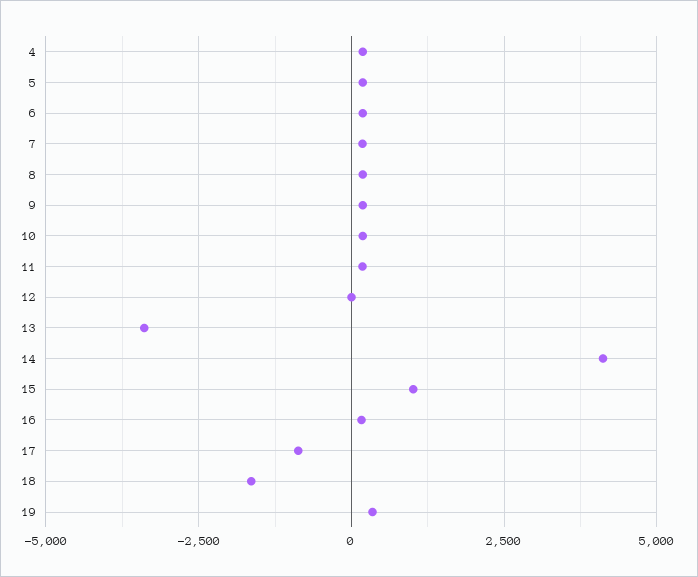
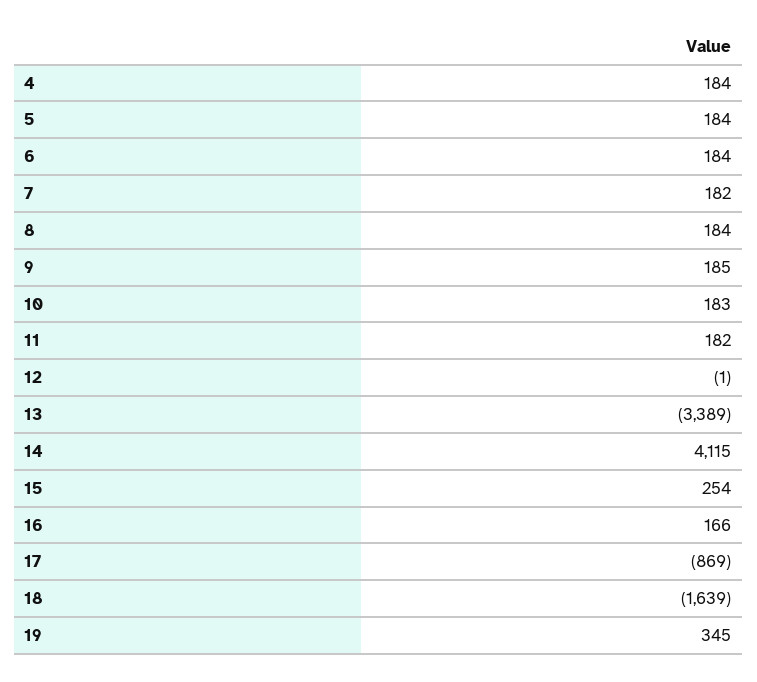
  {
    "4": 184,
    "5": 184,
    "6": 184,
    "7": 182,
    "8": 184,
    "9": 185,
    "10": 183,
    "11": 182,
    "12": -1,
    "13": -3389,
    "14": 4115,
-   "15": 1000,
+   "15": 254,
    "16": 166,
    "17": -869,
    "18": -1639,
    "19": 345
  }

